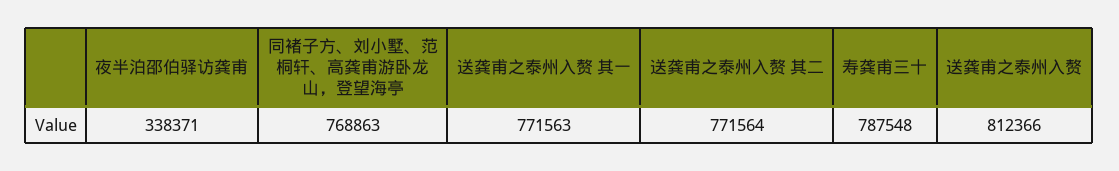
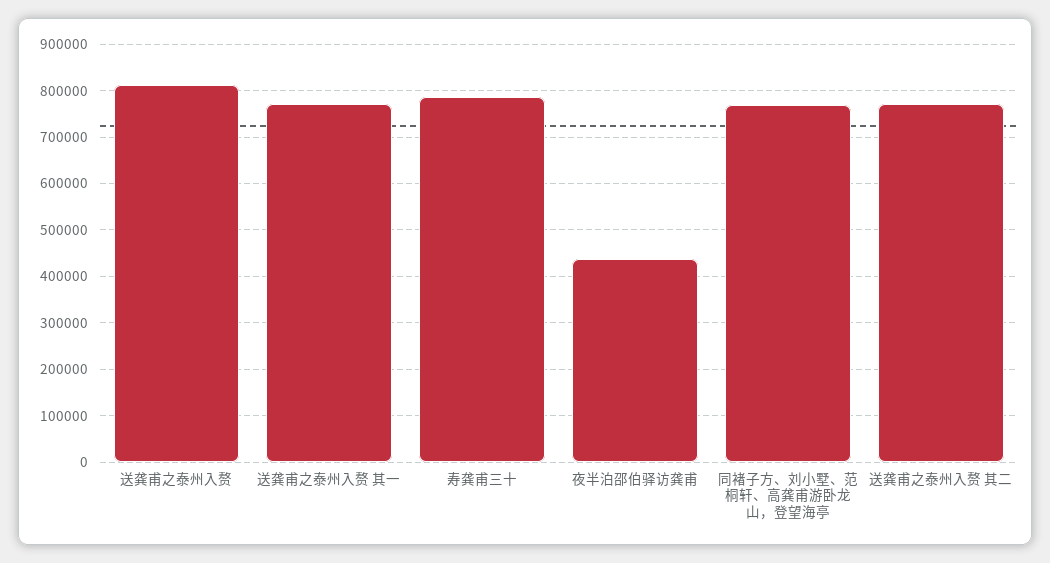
  {
-   "夜半泊邵伯驿访龚甫": 338371,
+   "夜半泊邵伯驿访龚甫": 440000,
    "同褚子方、刘小墅、范桐轩、高龚甫游卧龙山，登望海亭": 768863,
    "送龚甫之泰州入赘 其一": 771563,
    "送龚甫之泰州入赘 其二": 771564,
    "寿龚甫三十": 787548,
    "送龚甫之泰州入赘": 812366
  }

